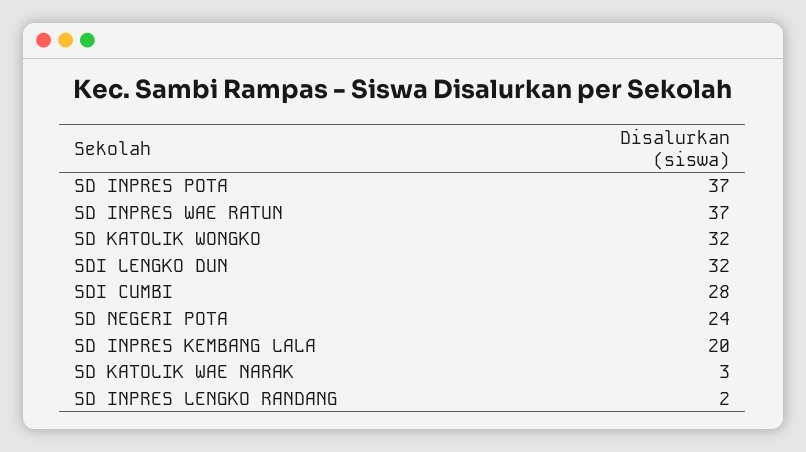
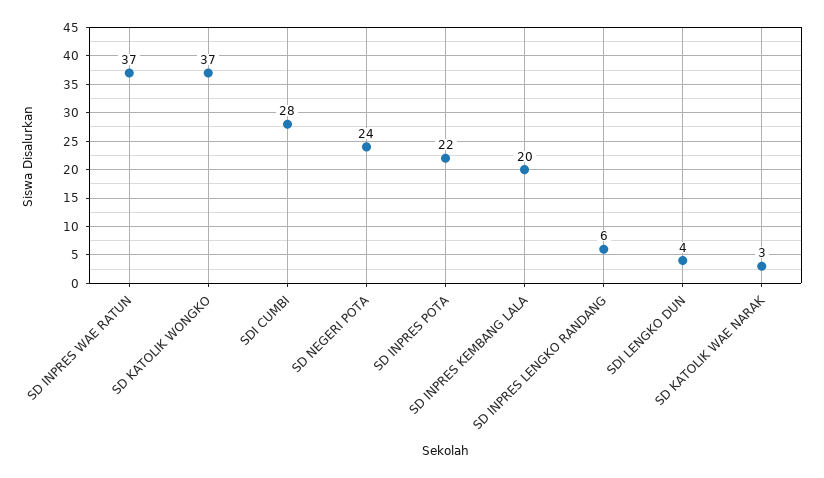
  {
-   "SD INPRES POTA": 37,
+   "SD INPRES POTA": 22,
    "SD INPRES WAE RATUN": 37,
-   "SD KATOLIK WONGKO": 32,
+   "SD KATOLIK WONGKO": 37,
-   "SDI LENGKO DUN": 32,
+   "SDI LENGKO DUN": 4,
    "SDI CUMBI": 28,
    "SD NEGERI POTA": 24,
    "SD INPRES KEMBANG LALA": 20,
    "SD KATOLIK WAE NARAK": 3,
-   "SD INPRES LENGKO RANDANG": 2
+   "SD INPRES LENGKO RANDANG": 6
  }

